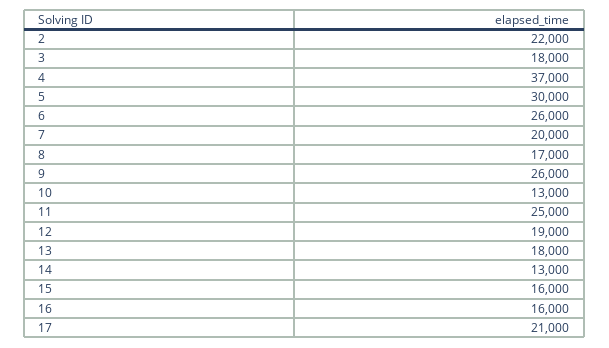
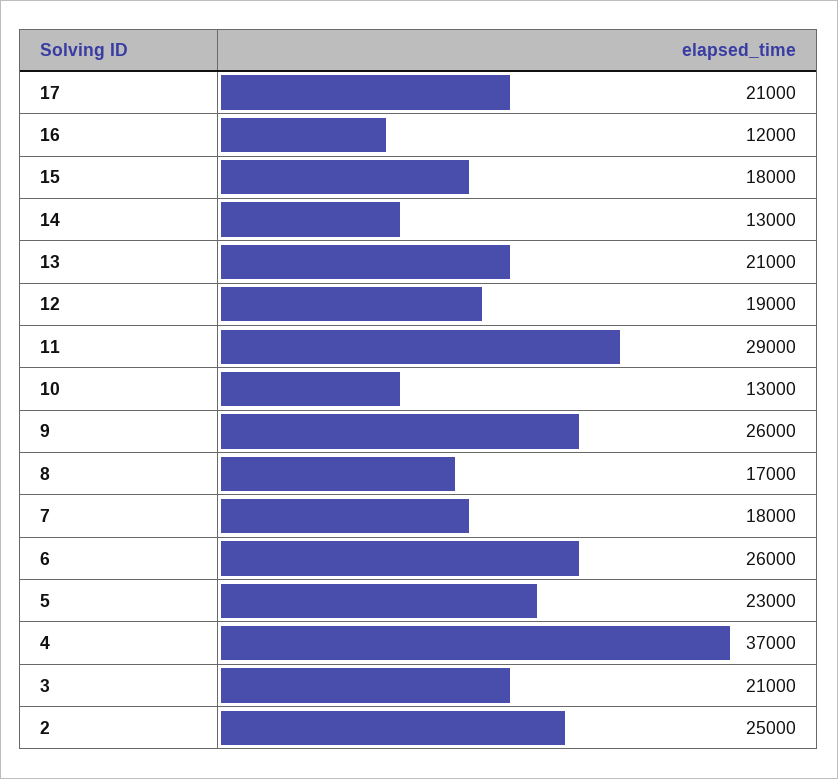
  {
-   "2": 22000,
+   "2": 25000,
-   "3": 18000,
+   "3": 21000,
    "4": 37000,
-   "5": 30000,
+   "5": 23000,
    "6": 26000,
-   "7": 20000,
+   "7": 18000,
    "8": 17000,
    "9": 26000,
    "10": 13000,
-   "11": 25000,
+   "11": 29000,
    "12": 19000,
-   "13": 18000,
+   "13": 21000,
    "14": 13000,
-   "15": 16000,
+   "15": 18000,
-   "16": 16000,
+   "16": 12000,
    "17": 21000
  }

